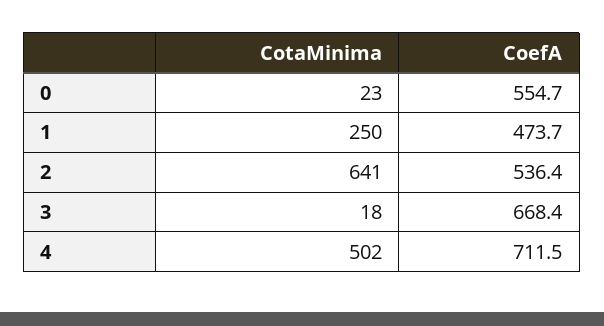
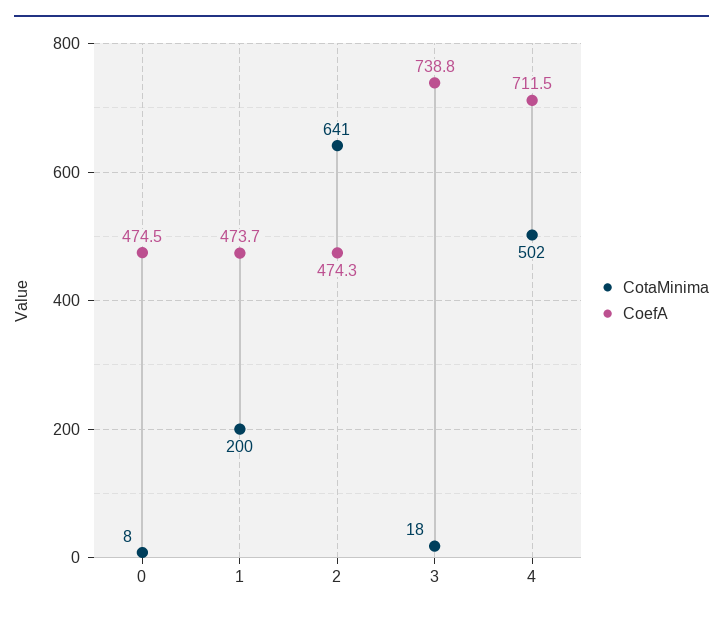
  {
    "CotaMinima": {
-     "0": 23,
+     "0": 8,
-     "1": 250,
+     "1": 200,
      "2": 641,
      "3": 18,
      "4": 502
    },
    "CoefA": {
-     "0": 554.7,
+     "0": 474.5,
      "1": 473.7,
-     "2": 536.4,
+     "2": 474.3,
-     "3": 668.4,
+     "3": 738.8,
      "4": 711.5
    }
  }

